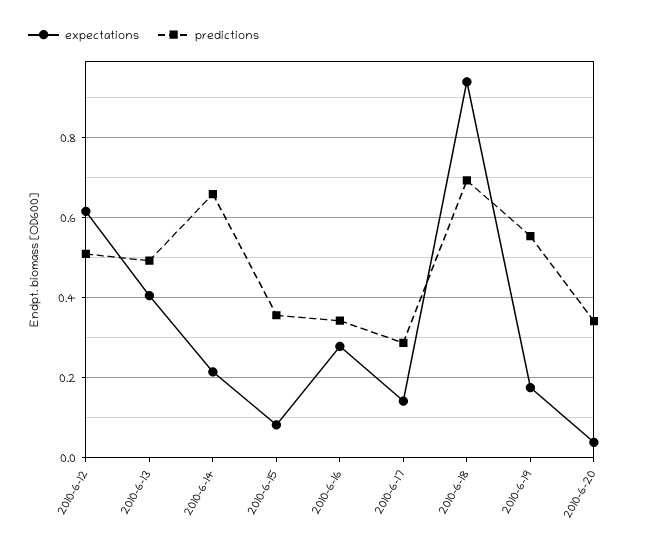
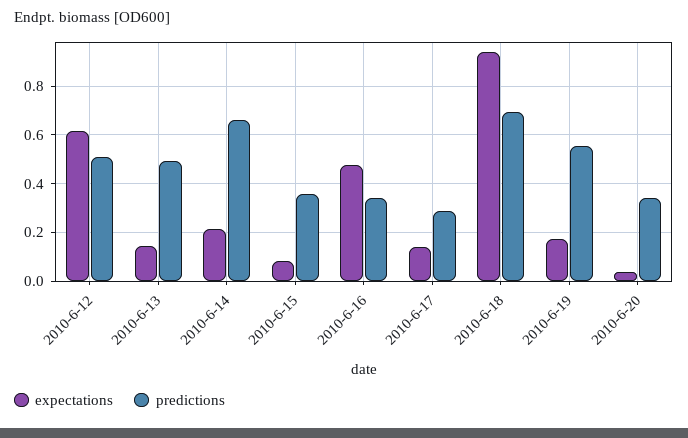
  {
    "expectations": {
      "2010-6-12": 0.62,
-     "2010-6-13": 0.4,
+     "2010-6-13": 0.15,
      "2010-6-14": 0.22,
      "2010-6-15": 0.08,
-     "2010-6-16": 0.28,
+     "2010-6-16": 0.475,
      "2010-6-17": 0.14,
      "2010-6-18": 0.94,
      "2010-6-19": 0.18,
      "2010-6-20": 0.04
    },
    "predictions": {
      "2010-6-12": 0.5,
      "2010-6-13": 0.5,
      "2010-6-14": 0.66,
      "2010-6-15": 0.36,
      "2010-6-16": 0.34,
      "2010-6-17": 0.28,
      "2010-6-18": 0.7,
      "2010-6-19": 0.56,
      "2010-6-20": 0.34
    }
  }

